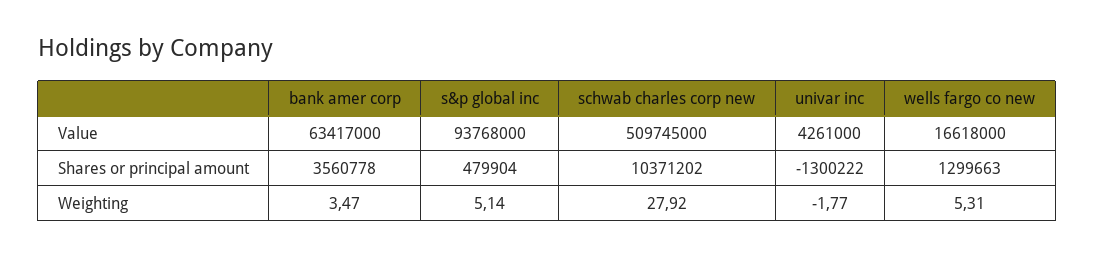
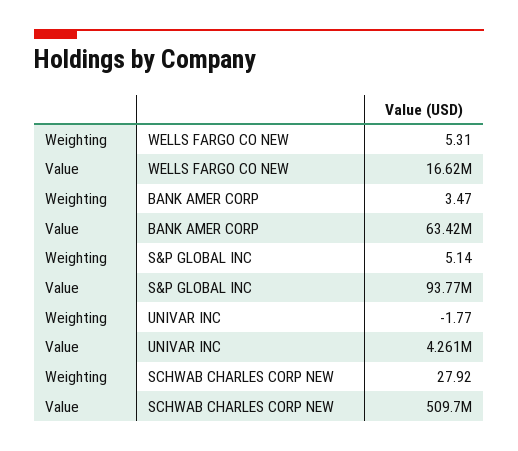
  {
    "bank amer corp": {
      "Value": 63417000,
-     "Shares or principal amount": 3560778,
      "Weighting": 3.47
    },
    "s&p global inc": {
      "Value": 93768000,
-     "Shares or principal amount": 479904,
      "Weighting": 5.14
    },
    "schwab charles corp new": {
      "Value": 509745000,
-     "Shares or principal amount": 10371202,
      "Weighting": 27.92
    },
    "univar inc": {
      "Value": 4261000,
-     "Shares or principal amount": -1300222,
      "Weighting": -1.77
    },
    "wells fargo co new": {
      "Value": 16618000,
-     "Shares or principal amount": 1299663,
      "Weighting": 5.31
    }
  }

